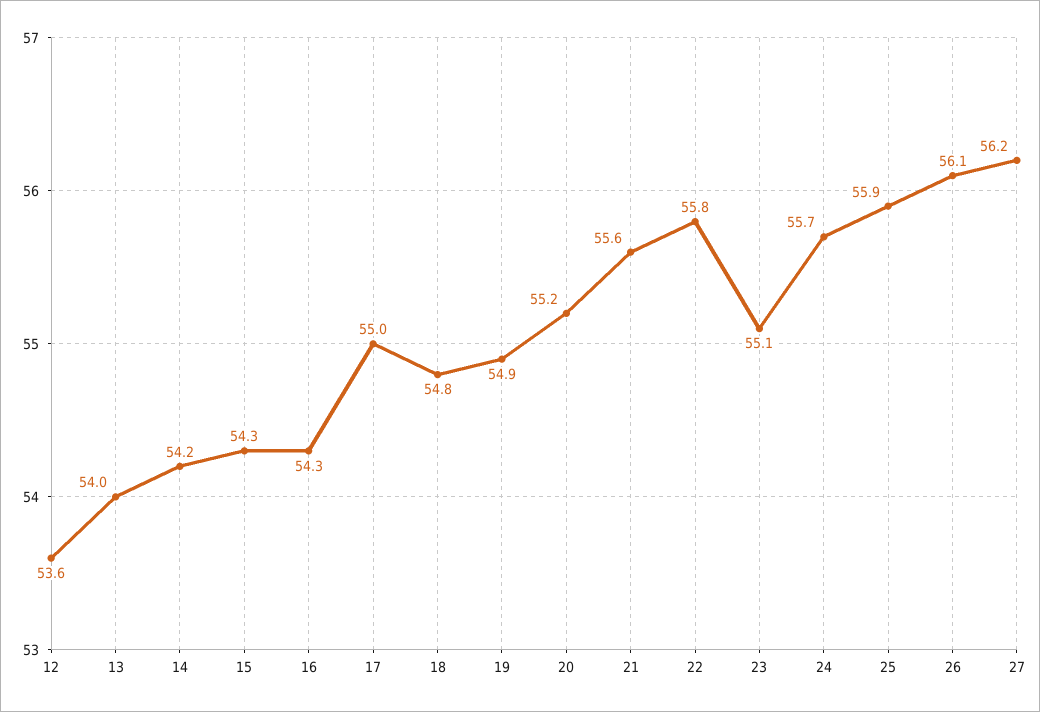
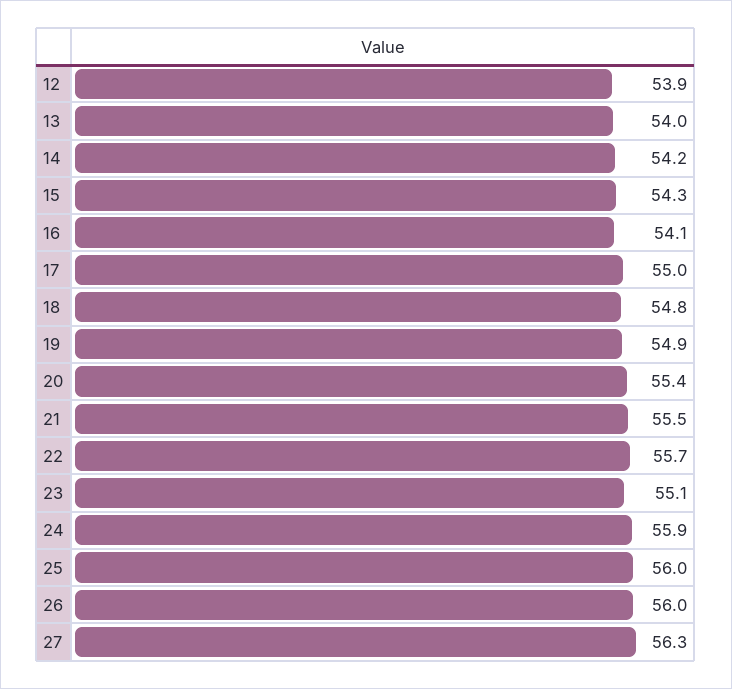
  {
-   "12": 53.6,
+   "12": 53.9,
    "13": 54,
    "14": 54.2,
    "15": 54.3,
-   "16": 54.3,
+   "16": 54.1,
    "17": 55,
    "18": 54.8,
    "19": 54.9,
-   "20": 55.2,
+   "20": 55.4,
-   "21": 55.6,
+   "21": 55.5,
-   "22": 55.8,
+   "22": 55.7,
    "23": 55.1,
-   "24": 55.7,
+   "24": 55.9,
-   "25": 55.9,
+   "25": 56,
-   "26": 56.1,
+   "26": 56,
-   "27": 56.2
+   "27": 56.3
  }

